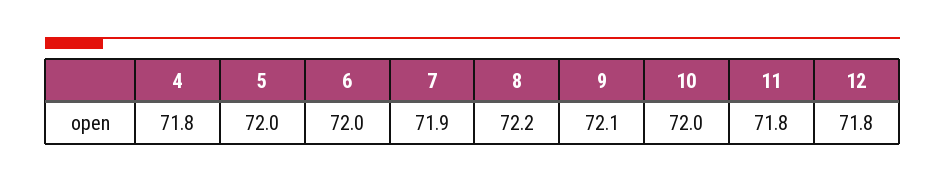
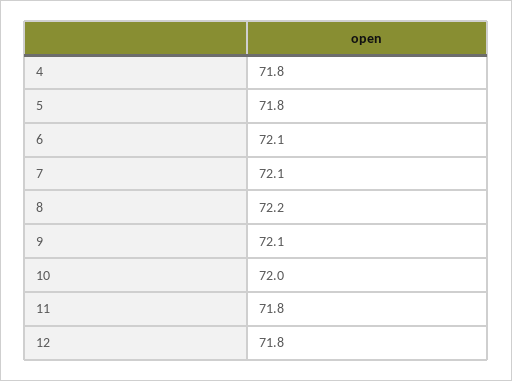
  {
    "4": 71.8,
-   "5": 72,
+   "5": 71.8,
-   "6": 72,
+   "6": 72.1,
-   "7": 71.9,
+   "7": 72.1,
    "8": 72.2,
    "9": 72.1,
    "10": 72,
    "11": 71.8,
    "12": 71.8
  }

